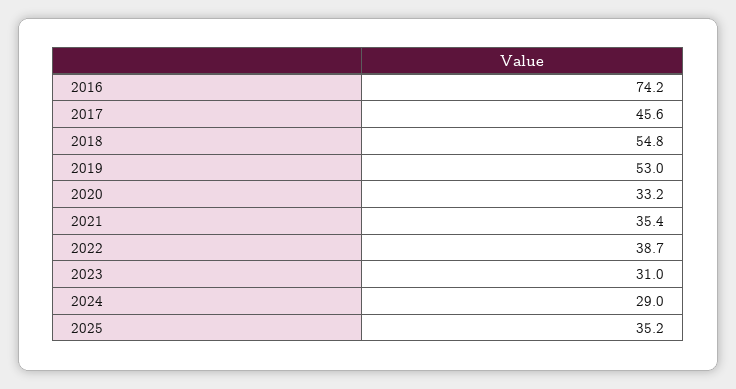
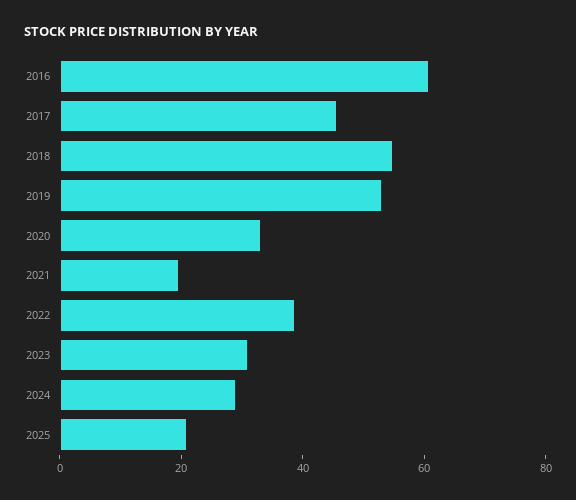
  {
-   "2016": 74.2,
+   "2016": 60,
    "2017": 45.6,
    "2018": 54.8,
    "2019": 53,
    "2020": 33.2,
-   "2021": 35.4,
+   "2021": 20,
    "2022": 38.7,
    "2023": 31,
    "2024": 29,
-   "2025": 35.2
+   "2025": 20
  }

